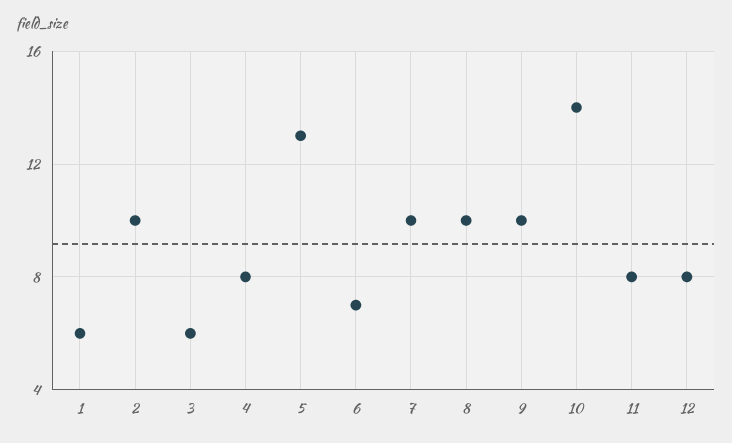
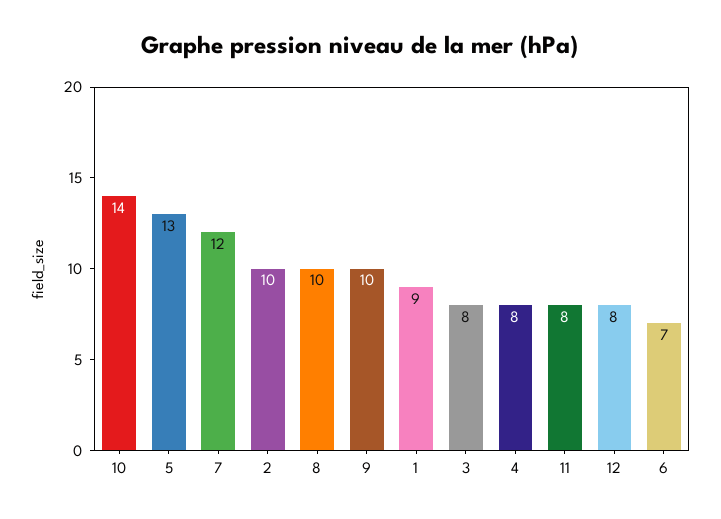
  {
-   "1": 6,
+   "1": 9,
    "2": 10,
-   "3": 6,
+   "3": 8,
    "4": 8,
    "5": 13,
    "6": 7,
-   "7": 10,
+   "7": 12,
    "8": 10,
    "9": 10,
    "10": 14,
    "11": 8,
    "12": 8
  }

